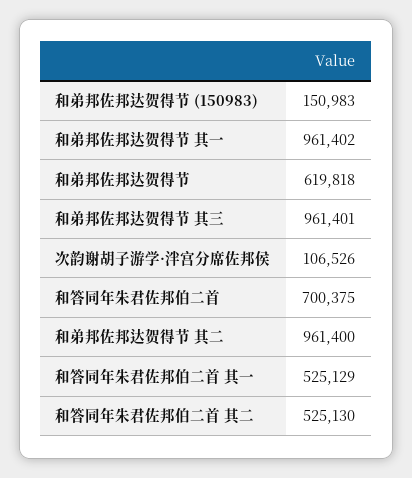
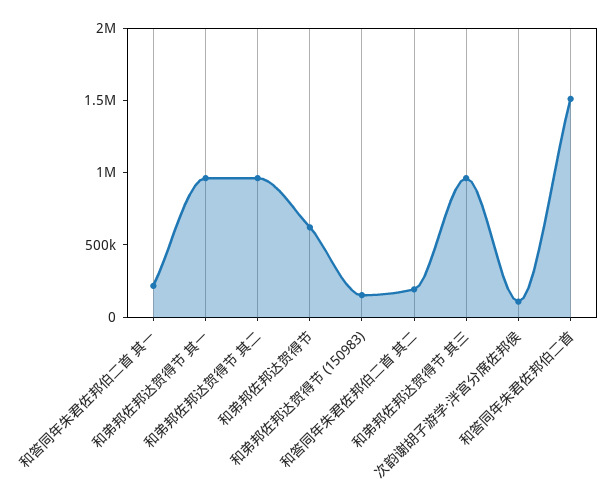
  {
    "和弟邦佐邦达贺得节 (150983)": 150983,
    "和弟邦佐邦达贺得节 其一": 961402,
    "和弟邦佐邦达贺得节": 619818,
    "和弟邦佐邦达贺得节 其三": 961401,
    "次韵谢胡子游学·泮宫分席佐邦侯": 106526,
-   "和答同年朱君佐邦伯二首": 700375,
+   "和答同年朱君佐邦伯二首": 1500000,
    "和弟邦佐邦达贺得节 其二": 961400,
-   "和答同年朱君佐邦伯二首 其一": 525129,
+   "和答同年朱君佐邦伯二首 其一": 200000,
-   "和答同年朱君佐邦伯二首 其二": 525130
+   "和答同年朱君佐邦伯二首 其二": 200000
  }

